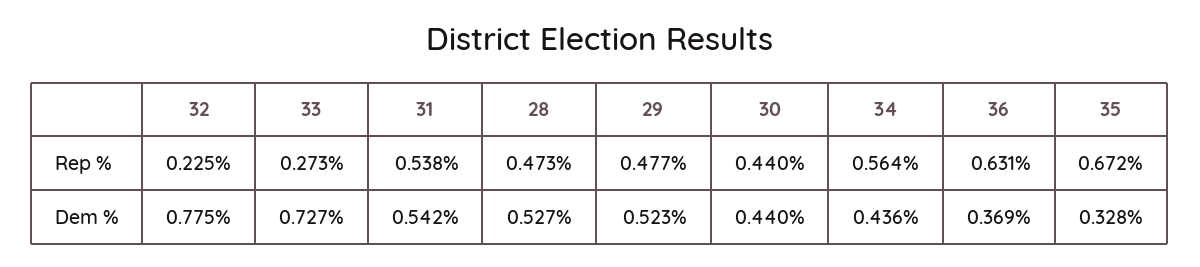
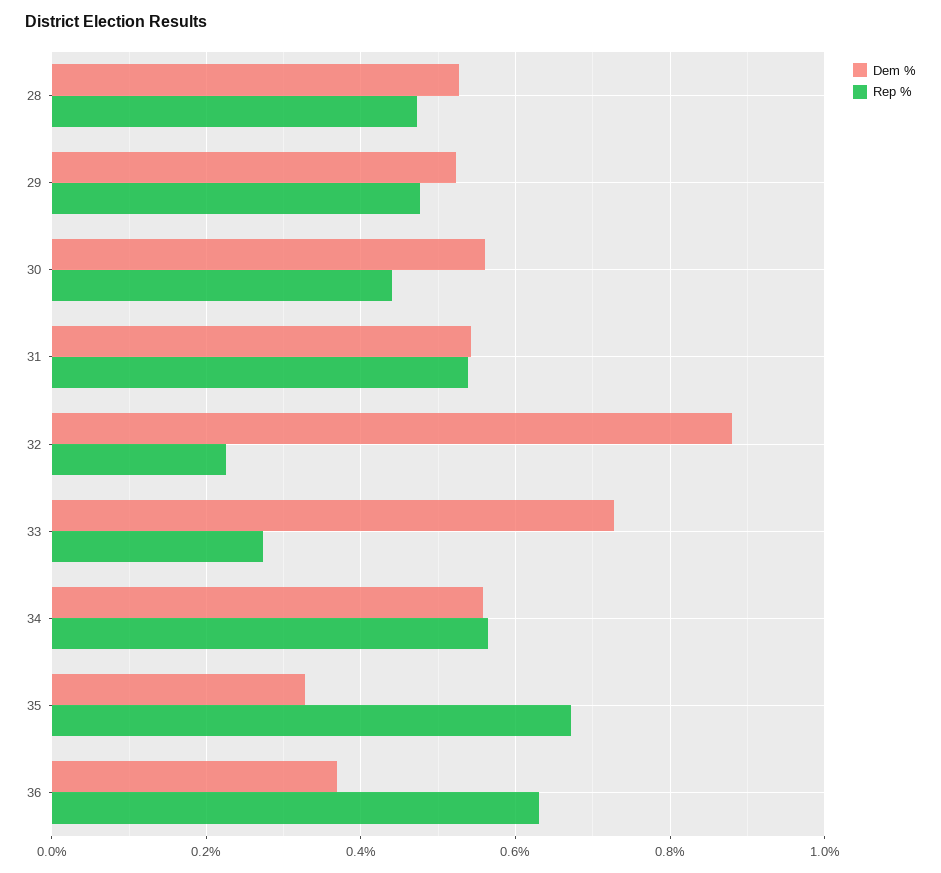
  {
    "Rep %": {
      "32": 0.225,
      "33": 0.273,
      "31": 0.538,
      "28": 0.473,
      "29": 0.477,
      "30": 0.44,
      "34": 0.564,
      "36": 0.631,
      "35": 0.672
    },
    "Dem %": {
-     "32": 0.775,
+     "32": 0.88,
      "33": 0.727,
      "31": 0.542,
      "28": 0.527,
      "29": 0.523,
-     "30": 0.44,
+     "30": 0.56,
-     "34": 0.436,
+     "34": 0.56,
      "36": 0.369,
      "35": 0.328
    }
  }

